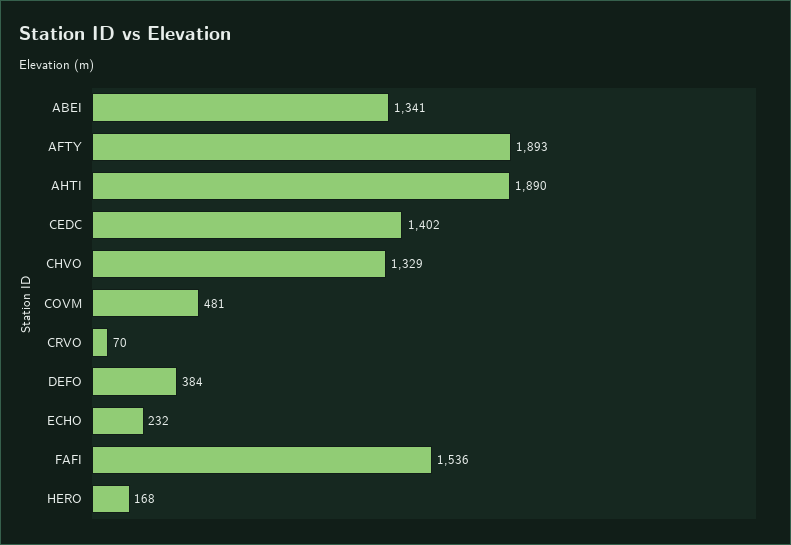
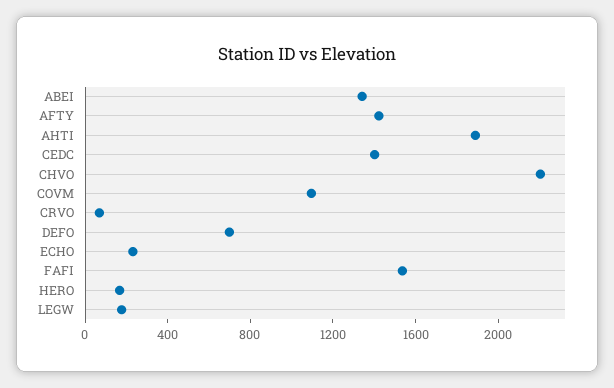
  {
    "ABEI": 1341,
-   "AFTY": 1893,
+   "AFTY": 1400,
    "AHTI": 1890,
    "CEDC": 1402,
-   "CHVO": 1329,
+   "CHVO": 2200,
-   "COVM": 481,
+   "COVM": 1100,
    "CRVO": 70,
-   "DEFO": 384,
+   "DEFO": 700,
    "ECHO": 232,
    "FAFI": 1536,
-   "HERO": 168
+   "HERO": 168,
+   "LEGW": 200
  }

